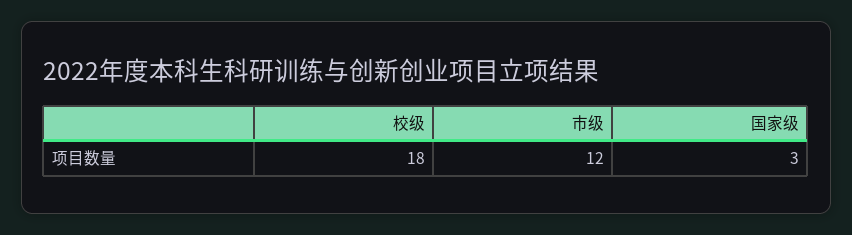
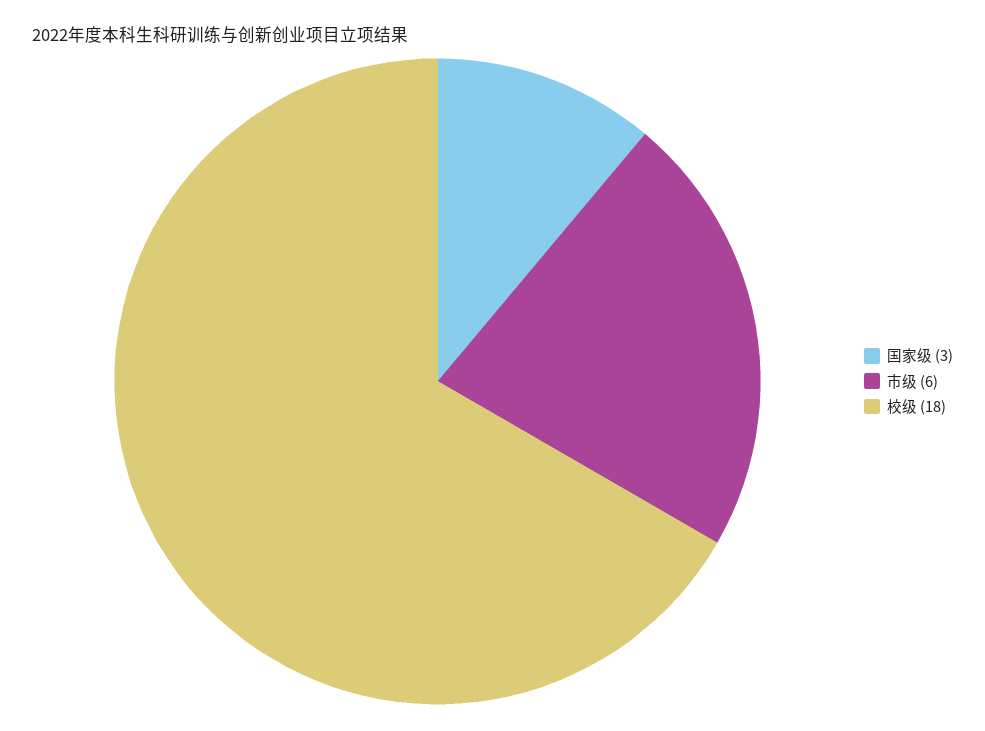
  {
    "校级": 18,
-   "市级": 12,
+   "市级": 6,
    "国家级": 3
  }

